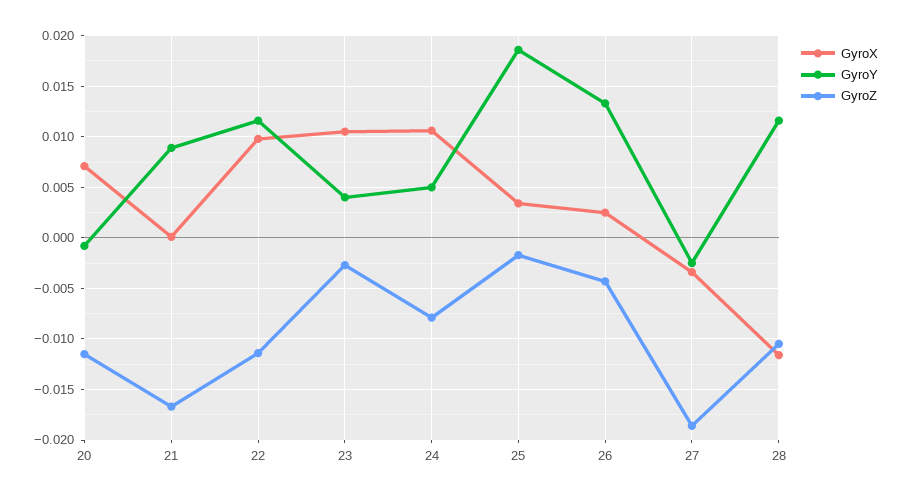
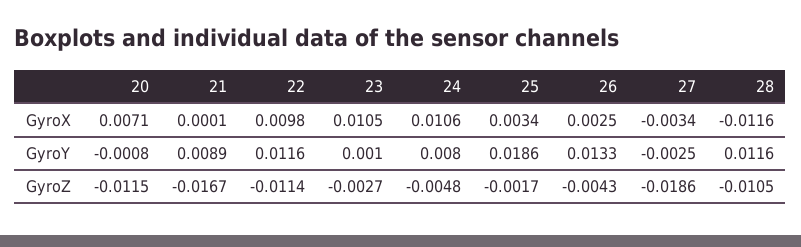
  {
    "GyroX": {
      "20": 0.0071,
      "21": 0.0001,
      "22": 0.0098,
      "23": 0.0105,
      "24": 0.0106,
      "25": 0.0034,
      "26": 0.0025,
      "27": -0.0034,
      "28": -0.0116
    },
    "GyroY": {
      "20": -0.0008,
      "21": 0.0089,
      "22": 0.0116,
-     "23": 0.004,
+     "23": 0.001,
-     "24": 0.005,
+     "24": 0.008,
      "25": 0.0186,
      "26": 0.0133,
      "27": -0.0025,
      "28": 0.0116
    },
    "GyroZ": {
      "20": -0.0115,
      "21": -0.0167,
      "22": -0.0114,
      "23": -0.0027,
-     "24": -0.008,
+     "24": -0.0048,
      "25": -0.0017,
      "26": -0.0043,
      "27": -0.0186,
      "28": -0.0105
    }
  }

